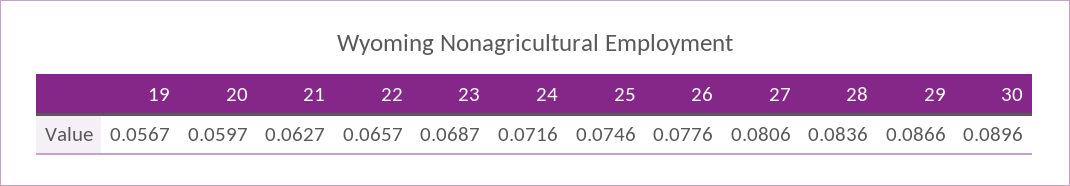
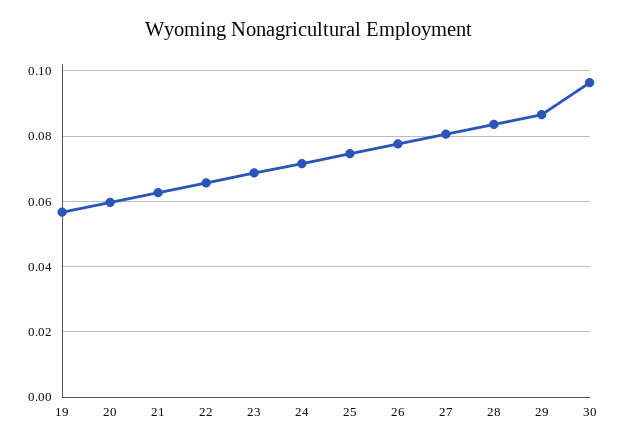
  {
    "19": 0.0567,
    "20": 0.0597,
    "21": 0.0627,
    "22": 0.0657,
    "23": 0.0687,
    "24": 0.0716,
    "25": 0.0746,
    "26": 0.0776,
    "27": 0.0806,
    "28": 0.0836,
    "29": 0.0866,
-   "30": 0.0896
+   "30": 0.096
  }

